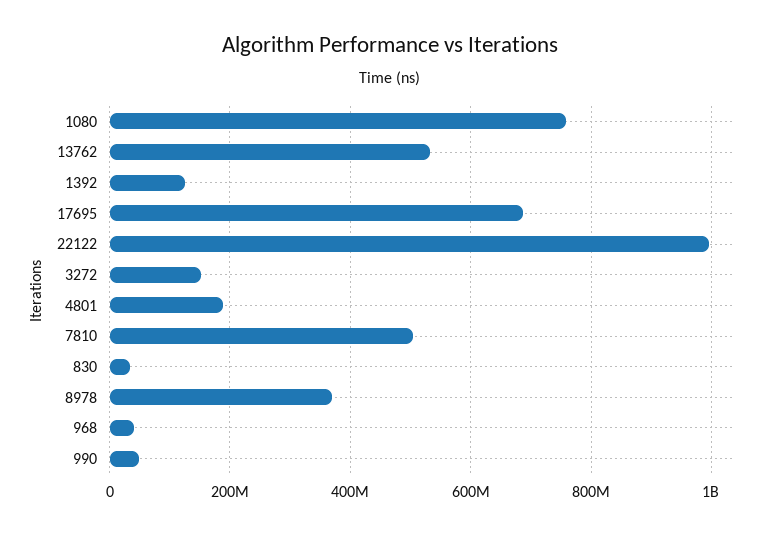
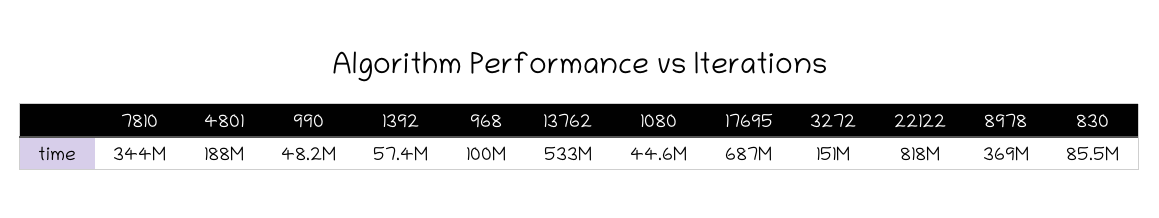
  {
-   "1080": 760000000,
+   "1080": 44600000,
    "13762": 533000000,
-   "1392": 120000000,
+   "1392": 57400000,
    "17695": 687000000,
-   "22122": 1000000000,
+   "22122": 818000000,
    "3272": 151000000,
    "4801": 188000000,
-   "7810": 500000000,
+   "7810": 344000000,
-   "830": 40000000,
+   "830": 85500000,
    "8978": 369000000,
-   "968": 40000000,
+   "968": 100000000,
    "990": 48200000
  }

